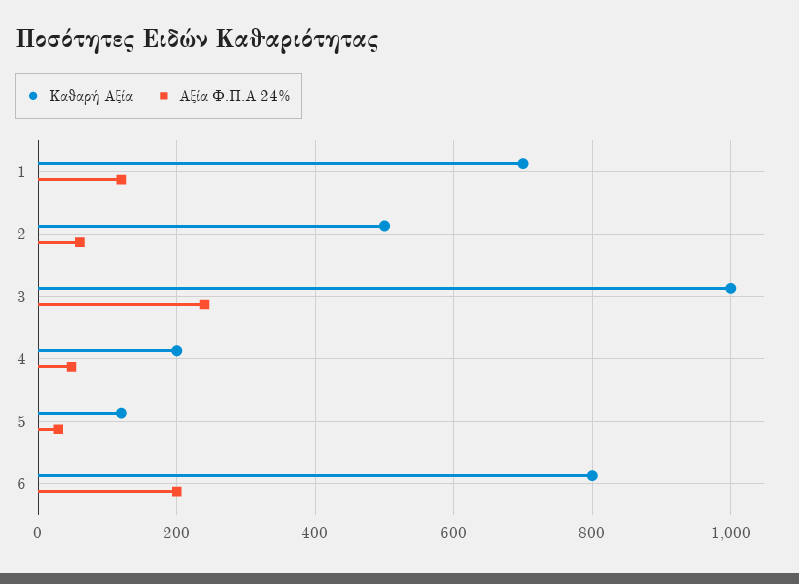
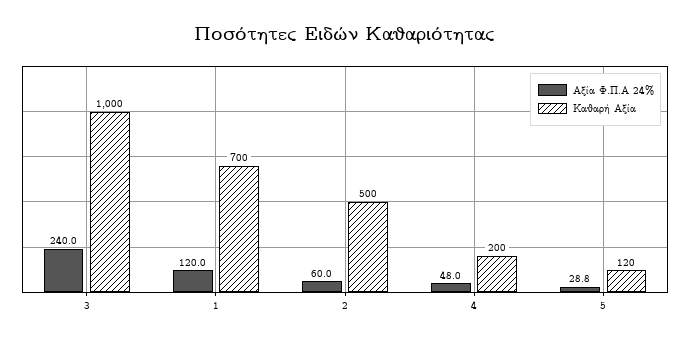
  {
    "Καθαρή Αξία": {
      "1": 700,
      "2": 500,
      "3": 1000,
      "4": 200,
-     "5": 120,
+     "5": 120
-     "6": 800
    },
    "Αξία Φ.Π.Α 24%": {
      "1": 120,
      "2": 60,
      "3": 240,
      "4": 48,
-     "5": 28.8,
+     "5": 28.8
-     "6": 200
    }
  }

